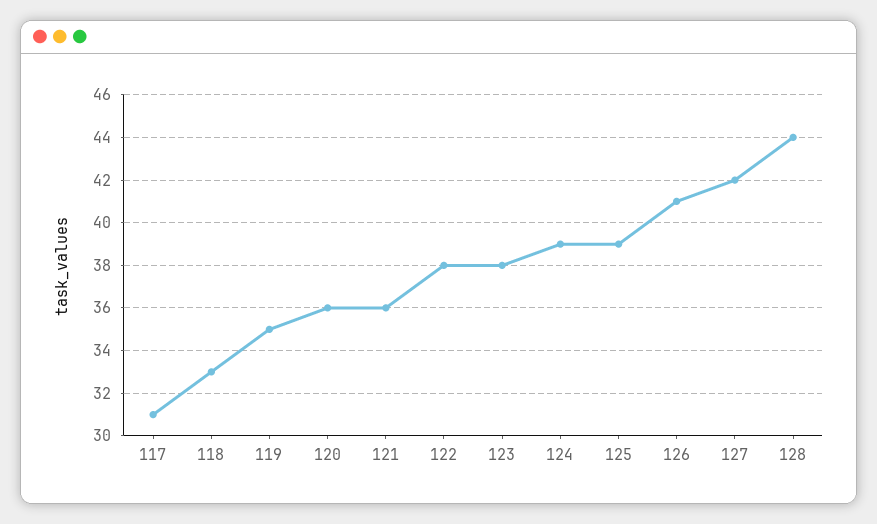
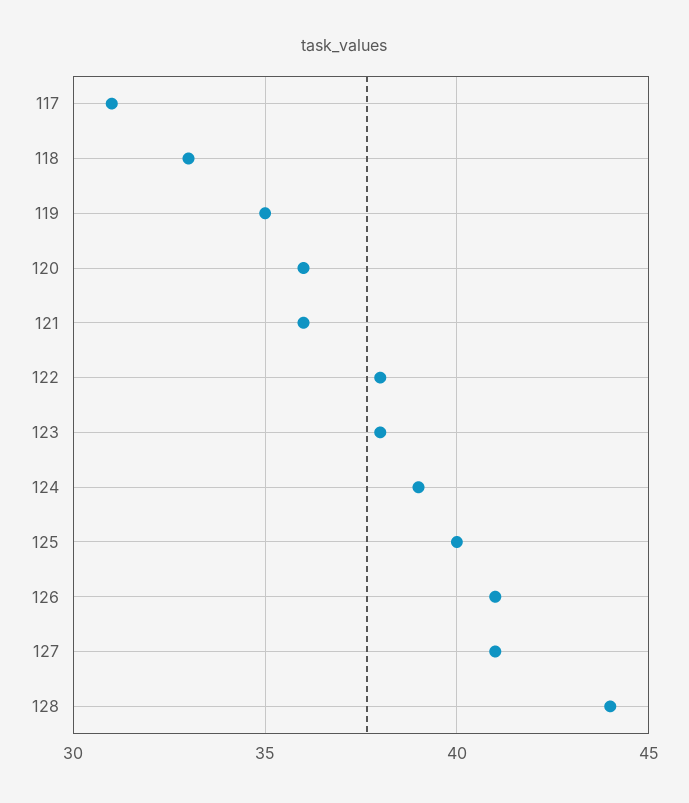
  {
    "117": 31,
    "118": 33,
    "119": 35,
    "120": 36,
    "121": 36,
    "122": 38,
    "123": 38,
    "124": 39,
-   "125": 39,
+   "125": 40,
    "126": 41,
-   "127": 42,
+   "127": 41,
    "128": 44
  }

